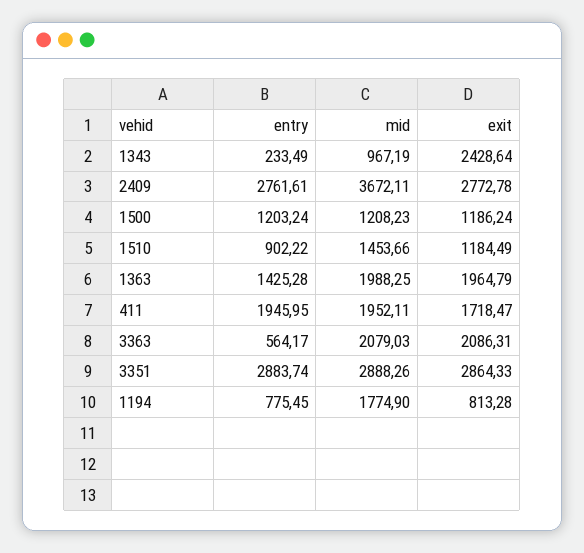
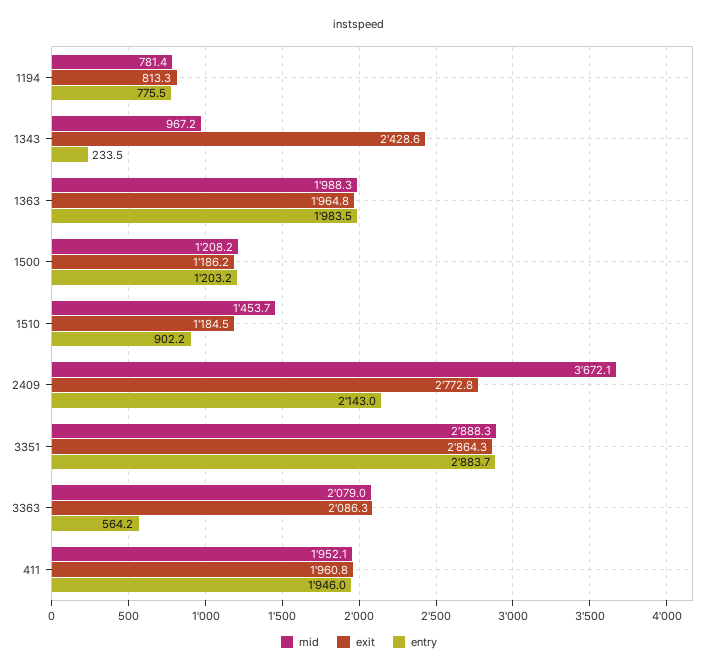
  {
    "entry": {
      "1343": 233.49,
-     "2409": 2761.61,
+     "2409": 2143,
      "1500": 1203.24,
      "1510": 902.22,
-     "1363": 1425.28,
+     "1363": 1983.5,
      "411": 1945.95,
      "3363": 564.17,
      "3351": 2883.74,
      "1194": 775.45
    },
    "mid": {
      "1343": 967.19,
      "2409": 3672.11,
      "1500": 1208.23,
      "1510": 1453.66,
      "1363": 1988.25,
      "411": 1952.11,
      "3363": 2079.03,
      "3351": 2888.26,
-     "1194": 1774.9
+     "1194": 781.4
    },
    "exit": {
      "1343": 2428.64,
      "2409": 2772.78,
      "1500": 1186.24,
      "1510": 1184.49,
      "1363": 1964.79,
-     "411": 1718.47,
+     "411": 1960.8,
      "3363": 2086.31,
      "3351": 2864.33,
      "1194": 813.28
    }
  }

